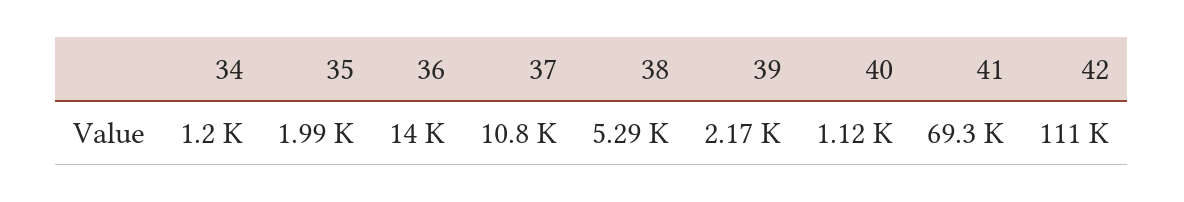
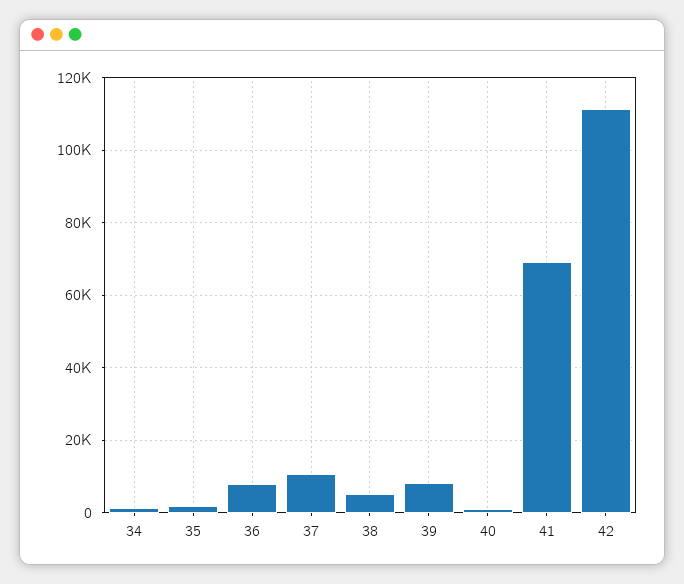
  {
    "34": 1200,
    "35": 1990,
-   "36": 14000,
+   "36": 8000,
    "37": 10800,
    "38": 5290,
-   "39": 2170,
+   "39": 8000,
    "40": 1120,
    "41": 69300,
    "42": 111000
  }

